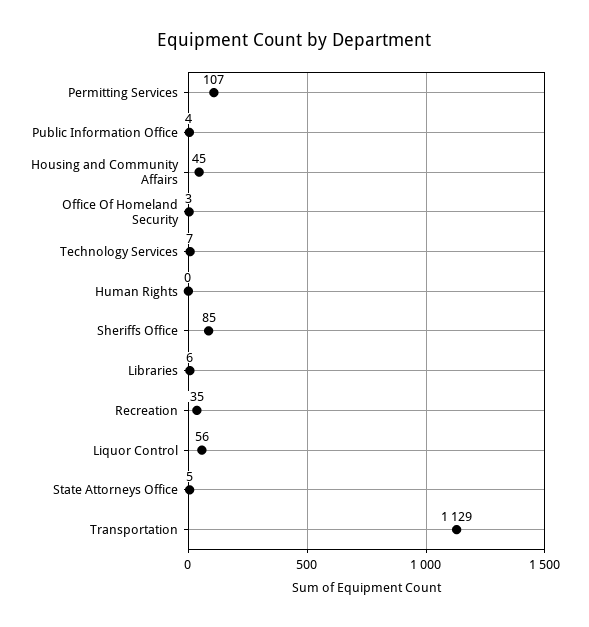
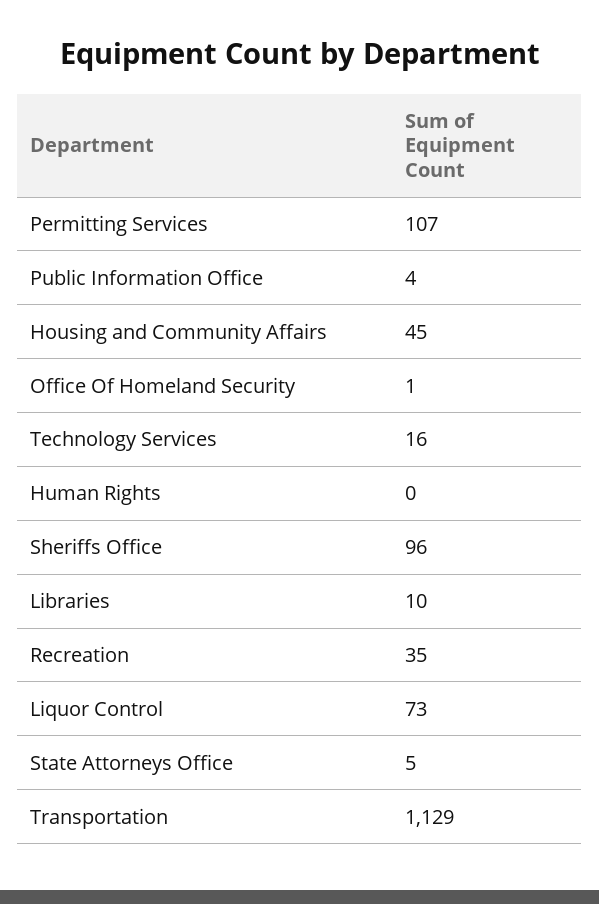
  {
    "Permitting Services": 107,
    "Public Information Office": 4,
    "Housing and Community Affairs": 45,
-   "Office Of Homeland Security": 3,
+   "Office Of Homeland Security": 1,
-   "Technology Services": 7,
+   "Technology Services": 16,
    "Human Rights": 0,
-   "Sheriffs Office": 85,
+   "Sheriffs Office": 96,
-   "Libraries": 6,
+   "Libraries": 10,
    "Recreation": 35,
-   "Liquor Control": 56,
+   "Liquor Control": 73,
    "State Attorneys Office": 5,
    "Transportation": 1129
  }

